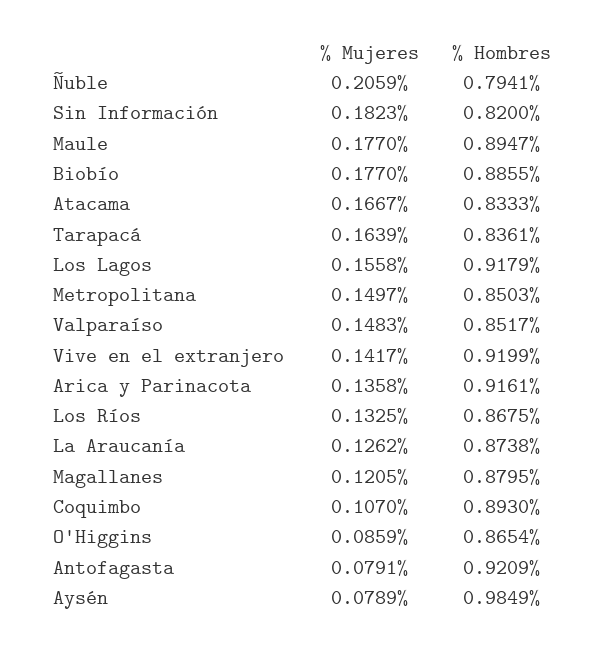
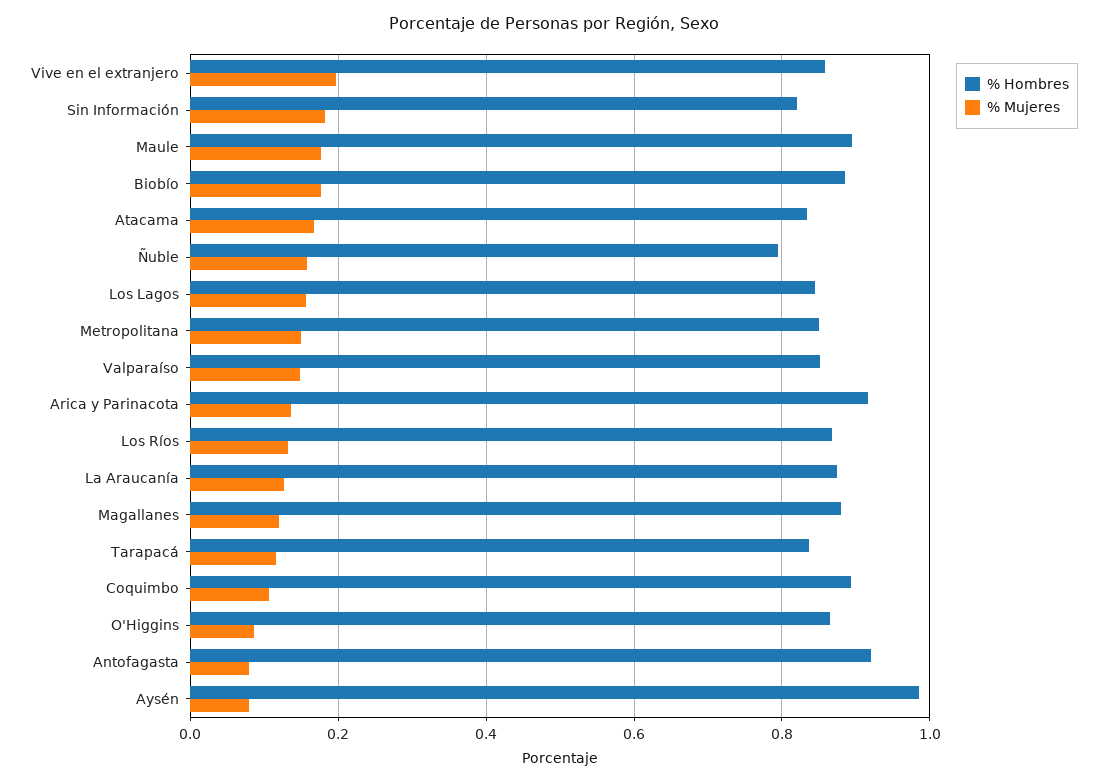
  {
    "% Mujeres": {
-     "Ñuble": 0.2059,
+     "Ñuble": 0.16,
      "Sin Información": 0.1823,
      "Maule": 0.177,
      "Biobío": 0.177,
      "Atacama": 0.1667,
-     "Tarapacá": 0.1639,
+     "Tarapacá": 0.12,
      "Los Lagos": 0.1558,
      "Metropolitana": 0.1497,
      "Valparaíso": 0.1483,
-     "Vive en el extranjero": 0.1417,
+     "Vive en el extranjero": 0.2,
      "Arica y Parinacota": 0.1358,
      "Los Ríos": 0.1325,
      "La Araucanía": 0.1262,
      "Magallanes": 0.1205,
      "Coquimbo": 0.107,
      "O'Higgins": 0.0859,
      "Antofagasta": 0.0791,
      "Aysén": 0.0789
    },
    "% Hombres": {
      "Ñuble": 0.7941,
      "Sin Información": 0.82,
      "Maule": 0.8947,
      "Biobío": 0.8855,
      "Atacama": 0.8333,
      "Tarapacá": 0.8361,
-     "Los Lagos": 0.9179,
+     "Los Lagos": 0.84,
      "Metropolitana": 0.8503,
      "Valparaíso": 0.8517,
-     "Vive en el extranjero": 0.9199,
+     "Vive en el extranjero": 0.86,
      "Arica y Parinacota": 0.9161,
      "Los Ríos": 0.8675,
      "La Araucanía": 0.8738,
      "Magallanes": 0.8795,
      "Coquimbo": 0.893,
      "O'Higgins": 0.8654,
      "Antofagasta": 0.9209,
      "Aysén": 0.9849
    }
  }

